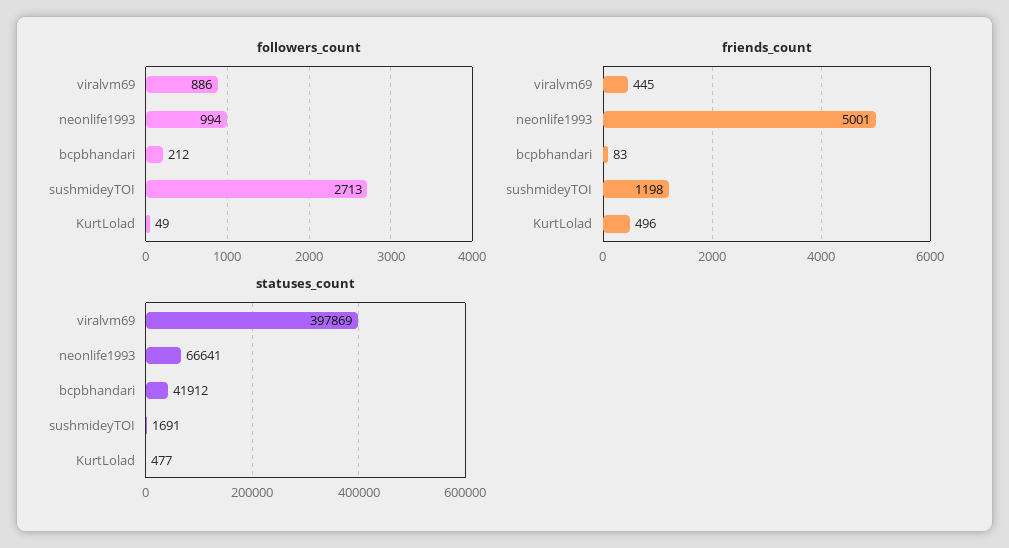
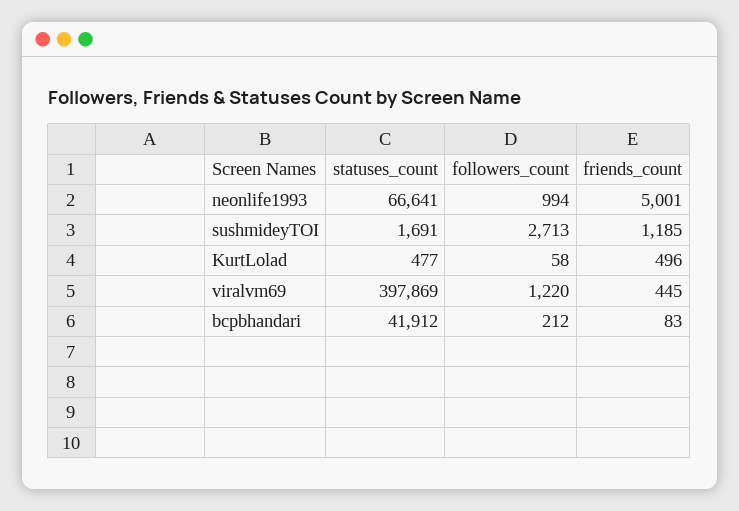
  {
    "followers_count": {
-     "viralvm69": 886,
+     "viralvm69": 1220,
      "neonlife1993": 994,
      "bcpbhandari": 212,
      "sushmideyTOI": 2713,
-     "KurtLolad": 49
+     "KurtLolad": 58
    },
    "friends_count": {
      "viralvm69": 445,
      "neonlife1993": 5001,
      "bcpbhandari": 83,
-     "sushmideyTOI": 1198,
+     "sushmideyTOI": 1185,
      "KurtLolad": 496
    },
    "statuses_count": {
      "viralvm69": 397869,
      "neonlife1993": 66641,
      "bcpbhandari": 41912,
      "sushmideyTOI": 1691,
      "KurtLolad": 477
    }
  }

